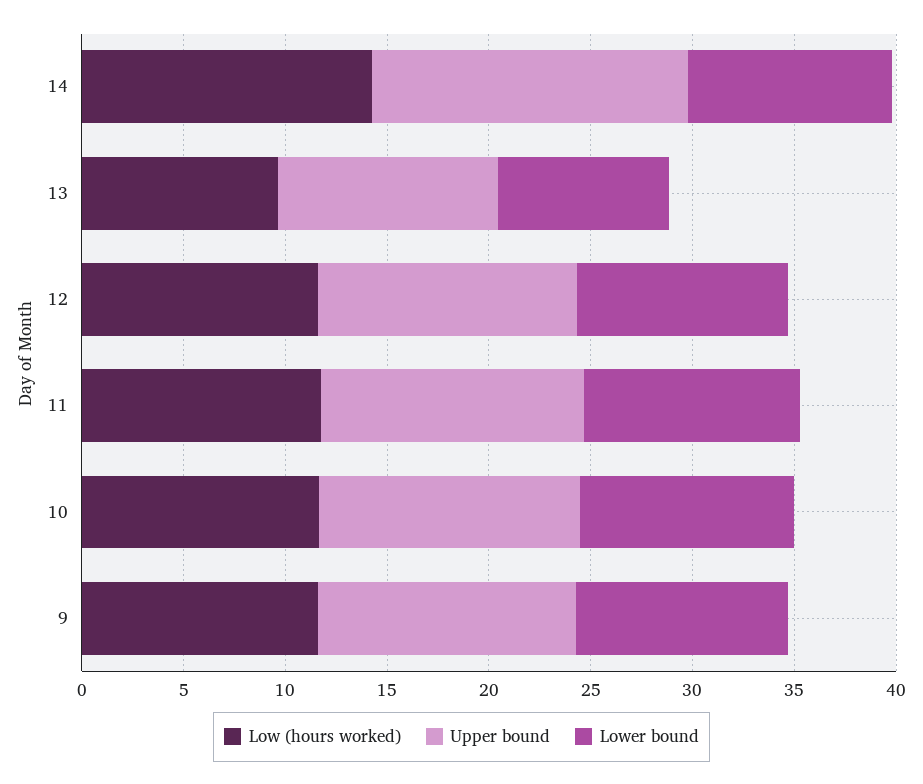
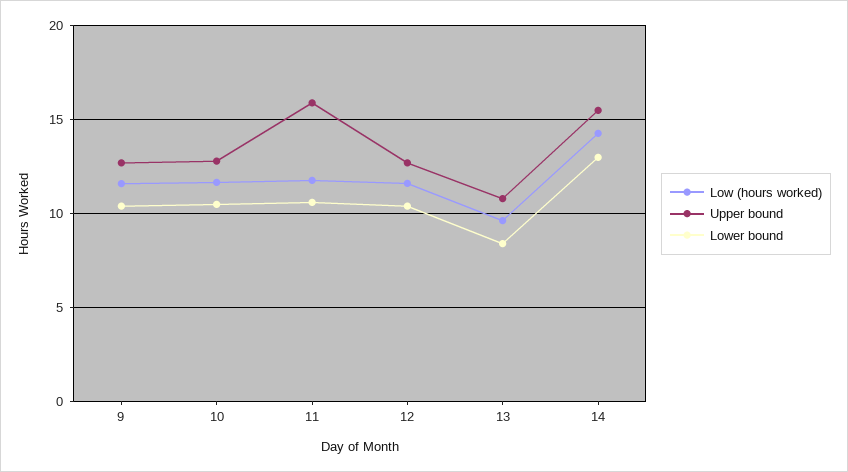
  {
    "Low (hours worked)": {
      "14": 14.5,
      "13": 9.5,
      "12": 11.5,
      "11": 12,
      "10": 11.5,
      "9": 11.5
    },
    "Upper bound": {
      "14": 15.5,
      "13": 11,
      "12": 12.5,
-     "11": 13,
+     "11": 16,
      "10": 13,
      "9": 12.5
    },
    "Lower bound": {
-     "14": 10,
+     "14": 13,
      "13": 8.5,
      "12": 10.5,
      "11": 10.5,
      "10": 10.5,
      "9": 10.5
    }
  }

